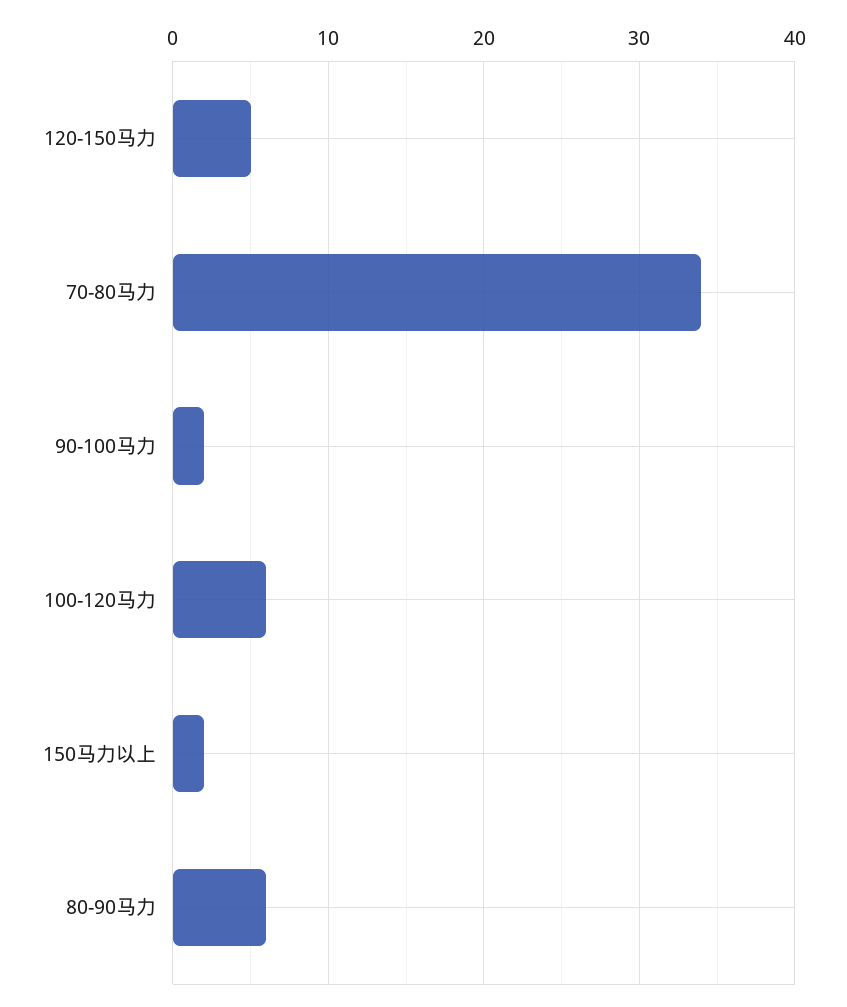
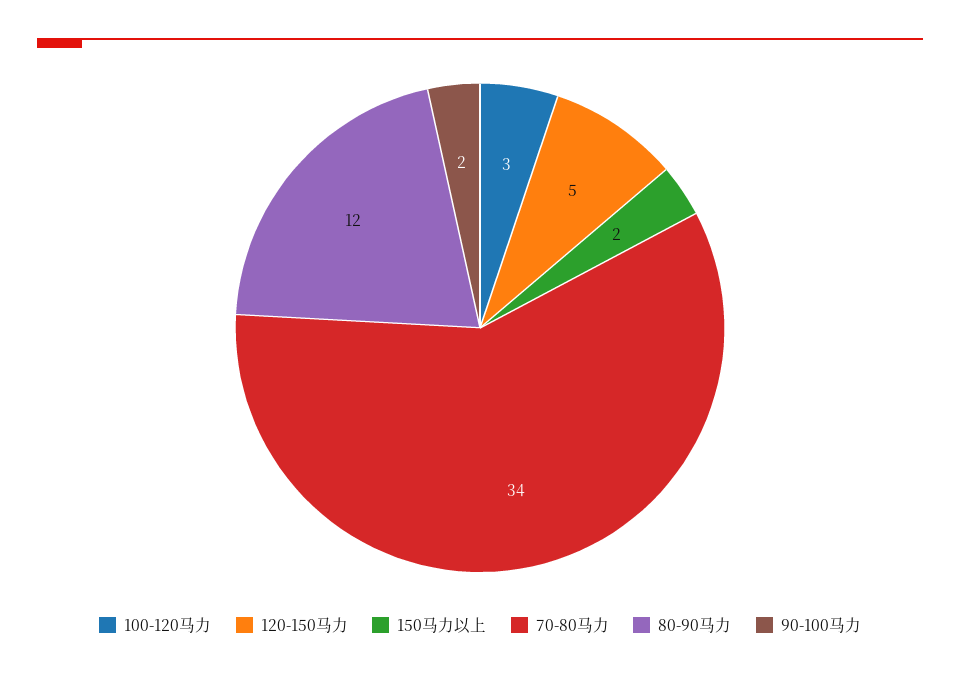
  {
    "120-150马力": 5,
    "70-80马力": 34,
    "90-100马力": 2,
-   "100-120马力": 6,
+   "100-120马力": 3,
    "150马力以上": 2,
-   "80-90马力": 6
+   "80-90马力": 12
  }

